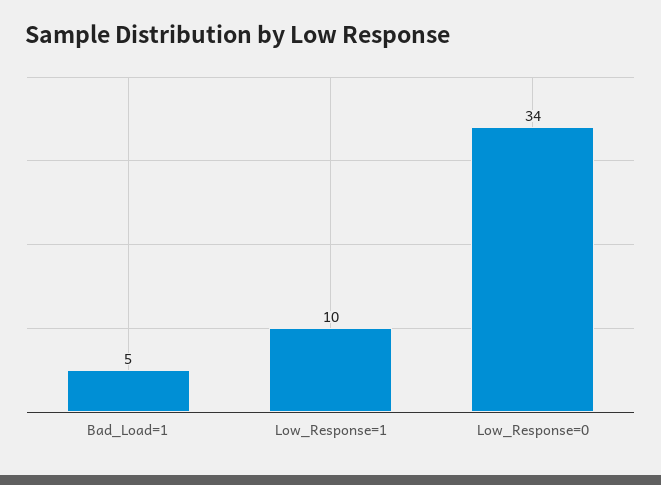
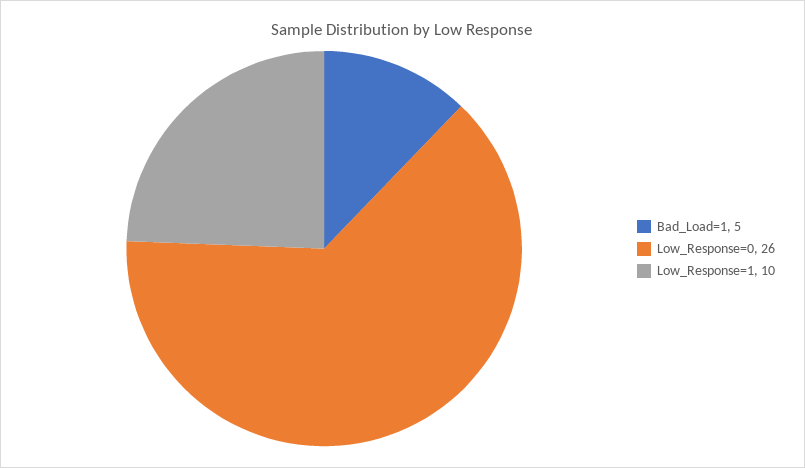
  {
    "Bad_Load=1": 5,
    "Low_Response=1": 10,
-   "Low_Response=0": 34
+   "Low_Response=0": 26
  }

